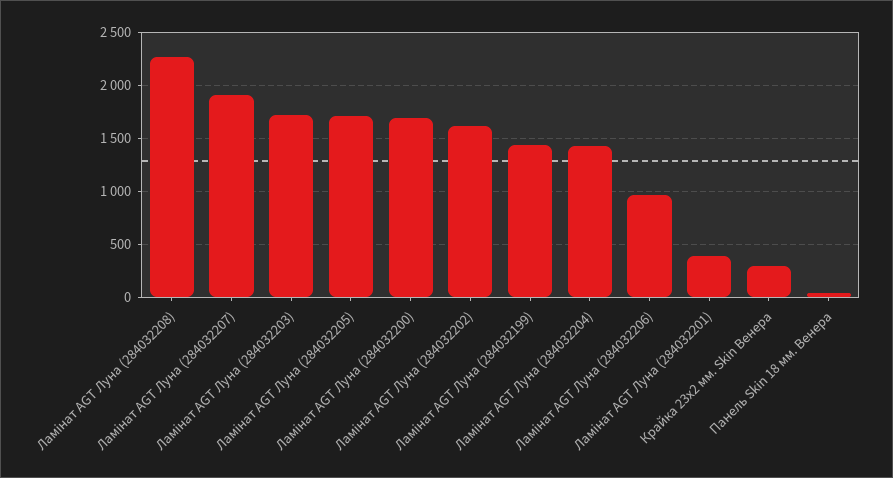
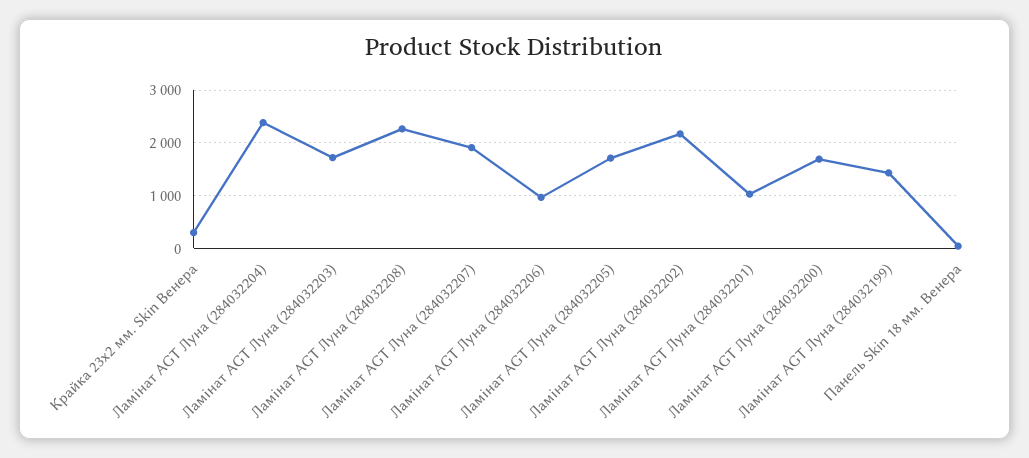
  {
    "Ламінат AGT Луна (284032208)": 2300,
    "Ламінат AGT Луна (284032207)": 1900,
    "Ламінат AGT Луна (284032203)": 1700,
    "Ламінат AGT Луна (284032205)": 1700,
    "Ламінат AGT Луна (284032200)": 1700,
-   "Ламінат AGT Луна (284032202)": 1600,
+   "Ламінат AGT Луна (284032202)": 2200,
    "Ламінат AGT Луна (284032199)": 1400,
-   "Ламінат AGT Луна (284032204)": 1400,
+   "Ламінат AGT Луна (284032204)": 2400,
    "Ламінат AGT Луна (284032206)": 1000,
-   "Ламінат AGT Луна (284032201)": 400,
+   "Ламінат AGT Луна (284032201)": 1000,
    "Крайка 23x2 мм. Skin Венера": 300,
    "Панель Skin 18 мм. Венера": 0
  }

